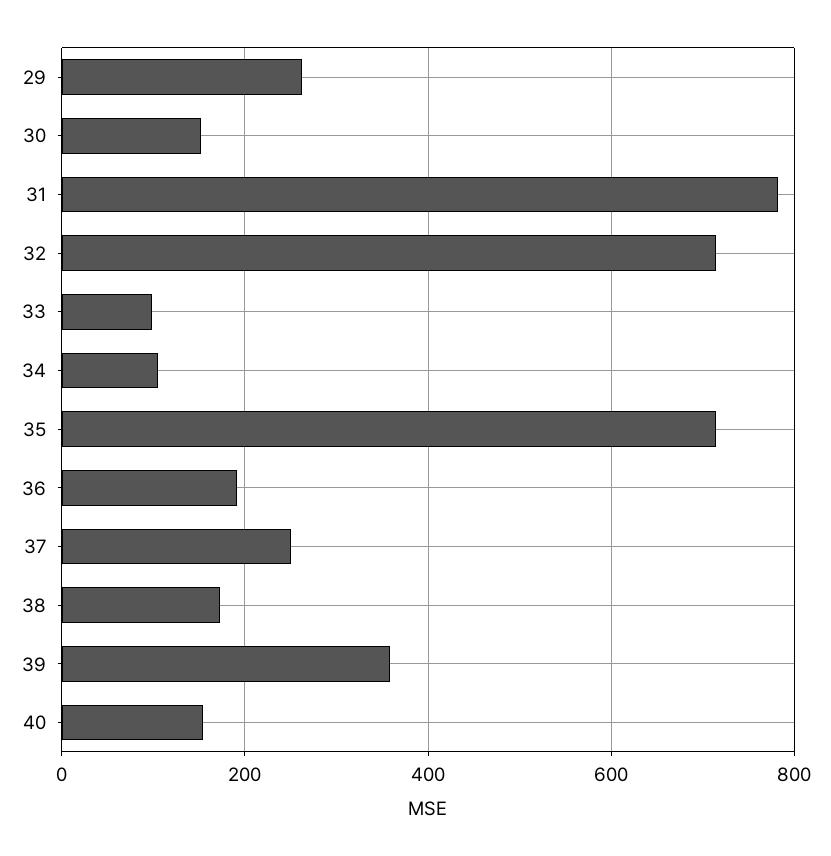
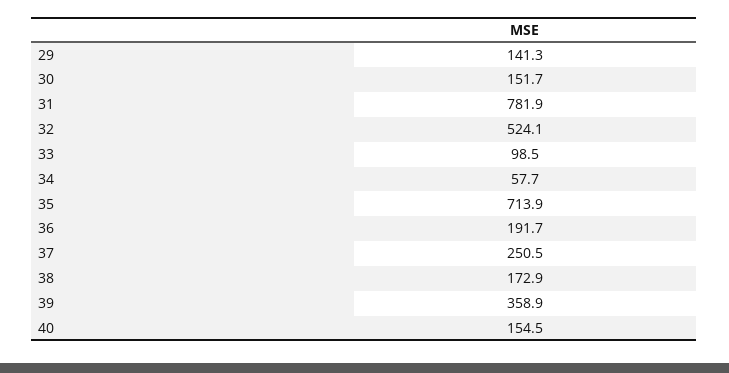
  {
-   "29": 260,
+   "29": 141.3,
    "30": 151.7,
    "31": 781.9,
-   "32": 720,
+   "32": 524.1,
    "33": 98.5,
-   "34": 100,
+   "34": 57.7,
    "35": 713.9,
    "36": 191.7,
    "37": 250.5,
    "38": 172.9,
    "39": 358.9,
    "40": 154.5
  }

